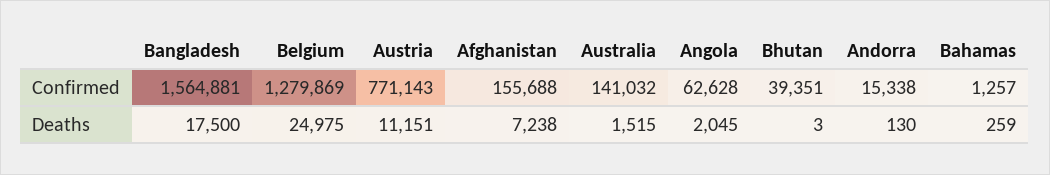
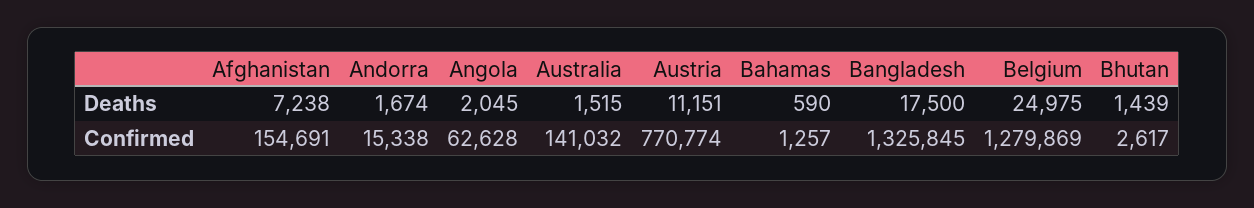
  {
    "Bangladesh": {
-     "Confirmed": 1564881,
+     "Confirmed": 1325845,
      "Deaths": 17500
    },
    "Belgium": {
      "Confirmed": 1279869,
      "Deaths": 24975
    },
    "Austria": {
-     "Confirmed": 771143,
+     "Confirmed": 770774,
      "Deaths": 11151
    },
    "Afghanistan": {
-     "Confirmed": 155688,
+     "Confirmed": 154691,
      "Deaths": 7238
    },
    "Australia": {
      "Confirmed": 141032,
      "Deaths": 1515
    },
    "Angola": {
      "Confirmed": 62628,
      "Deaths": 2045
    },
    "Bhutan": {
-     "Confirmed": 39351,
+     "Confirmed": 2617,
-     "Deaths": 3
+     "Deaths": 1439
    },
    "Andorra": {
      "Confirmed": 15338,
-     "Deaths": 130
+     "Deaths": 1674
    },
    "Bahamas": {
      "Confirmed": 1257,
-     "Deaths": 259
+     "Deaths": 590
    }
  }

